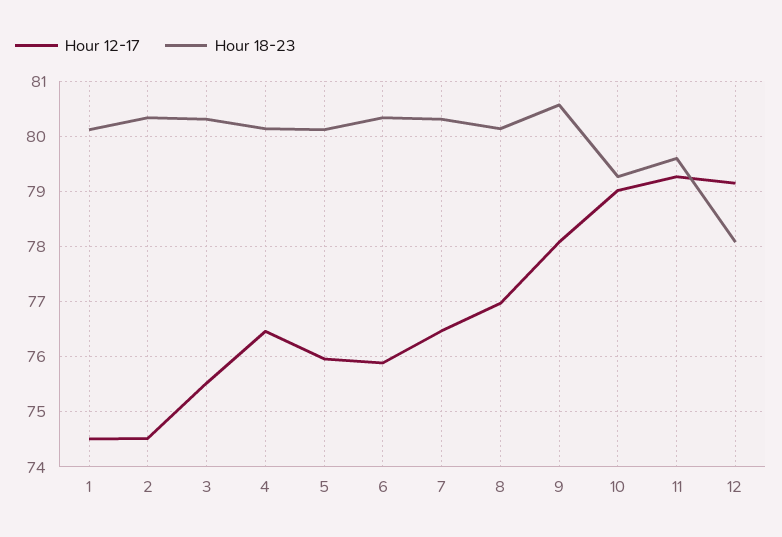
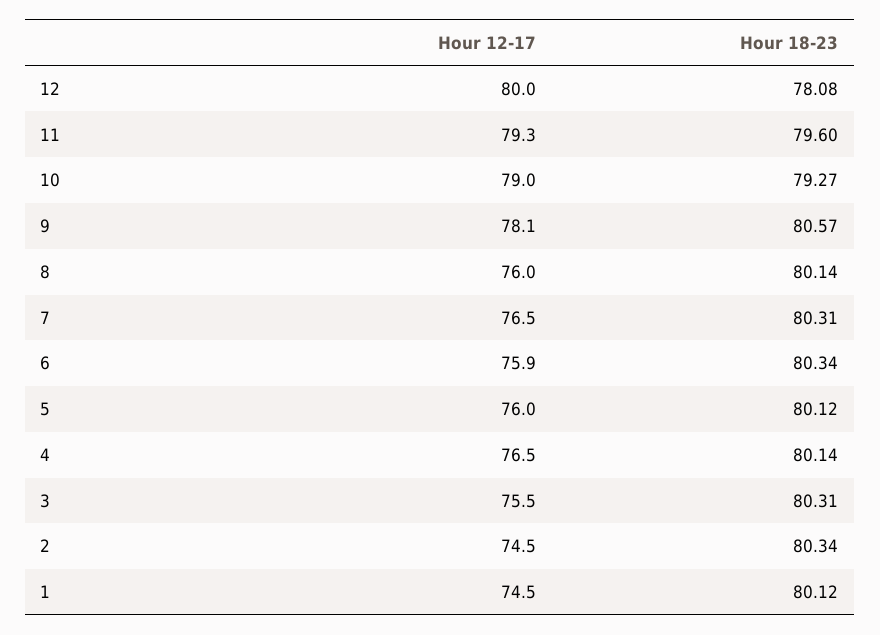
  {
    "Hour 12-17": {
      "1": 74.5,
      "2": 74.5,
      "3": 75.5,
      "4": 76.5,
      "5": 76,
      "6": 75.9,
      "7": 76.5,
-     "8": 77,
+     "8": 76,
      "9": 78.1,
      "10": 79,
      "11": 79.3,
-     "12": 79.2
+     "12": 80
    },
    "Hour 18-23": {
      "1": 80.12,
      "2": 80.34,
      "3": 80.31,
      "4": 80.14,
      "5": 80.12,
      "6": 80.34,
      "7": 80.31,
      "8": 80.14,
      "9": 80.57,
      "10": 79.27,
      "11": 79.6,
      "12": 78.08
    }
  }

